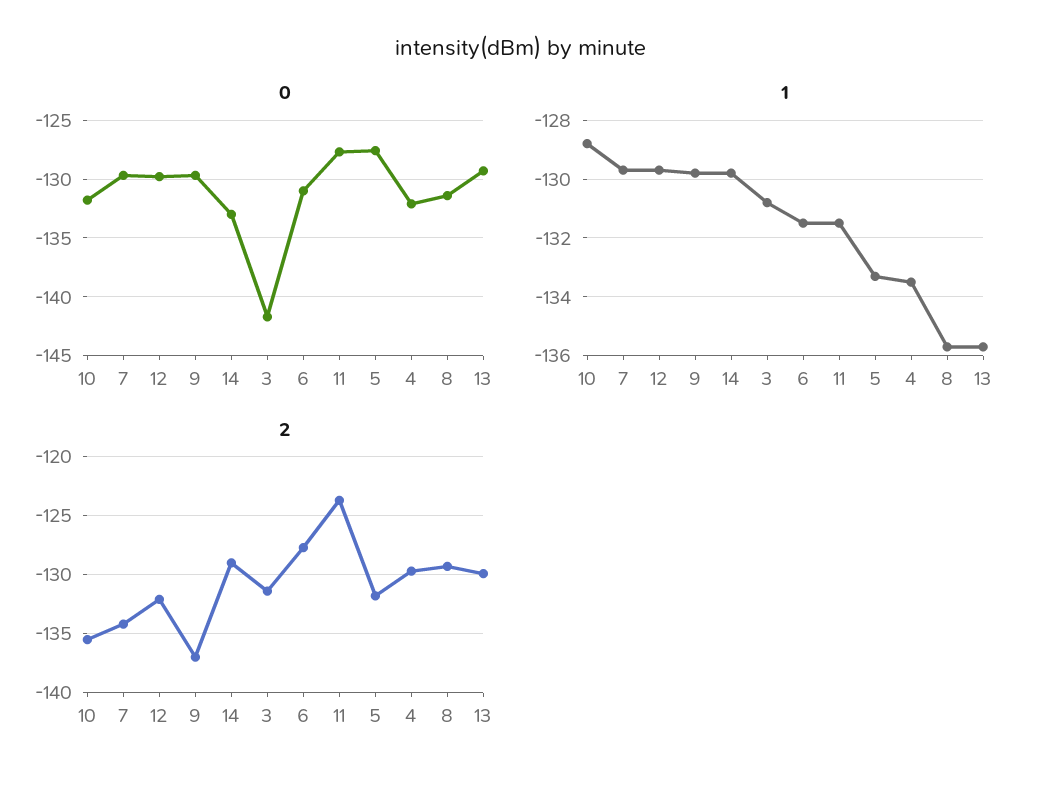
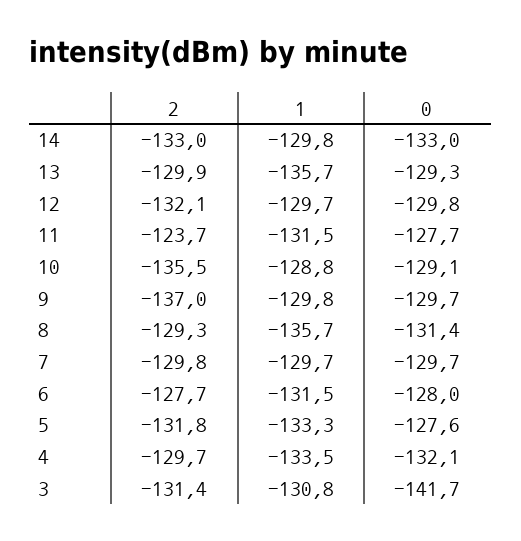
  {
    "0": {
-     "10": -132,
+     "10": -129.1,
      "7": -129.7,
      "12": -129.8,
      "9": -129.7,
      "14": -133,
      "3": -141.7,
-     "6": -131,
+     "6": -128,
      "11": -127.7,
      "5": -127.6,
      "4": -132.1,
      "8": -131.4,
      "13": -129.3
    },
    "1": {
      "10": -128.8,
      "7": -129.7,
      "12": -129.7,
      "9": -129.8,
      "14": -129.8,
      "3": -130.8,
      "6": -131.5,
      "11": -131.5,
      "5": -133.3,
      "4": -133.5,
      "8": -135.7,
      "13": -135.7
    },
    "2": {
      "10": -135.5,
-     "7": -134,
+     "7": -129.8,
      "12": -132.1,
      "9": -137,
-     "14": -129,
+     "14": -133,
      "3": -131.4,
      "6": -127.7,
      "11": -123.7,
      "5": -131.8,
      "4": -129.7,
      "8": -129.3,
      "13": -129.9
    }
  }

